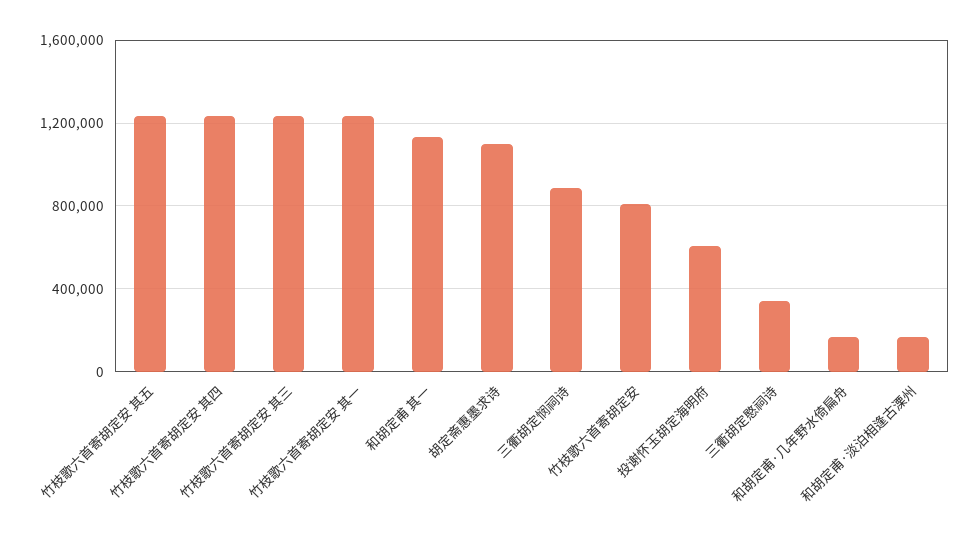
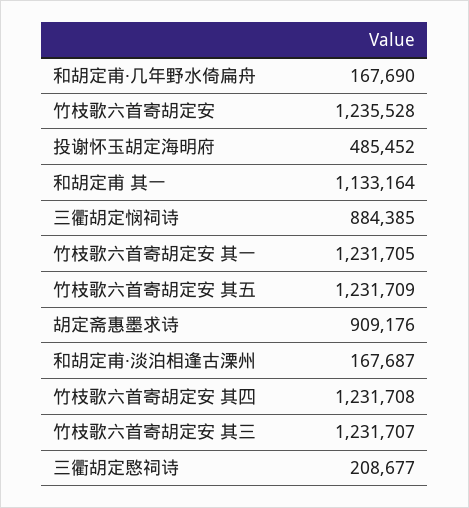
  {
    "竹枝歌六首寄胡定安 其五": 1231709,
    "竹枝歌六首寄胡定安 其四": 1231708,
    "竹枝歌六首寄胡定安 其三": 1231707,
    "竹枝歌六首寄胡定安 其一": 1231705,
    "和胡定甫 其一": 1133164,
-   "胡定斋惠墨求诗": 1100000,
+   "胡定斋惠墨求诗": 909176,
    "三衢胡定悯祠诗": 884385,
-   "竹枝歌六首寄胡定安": 800000,
+   "竹枝歌六首寄胡定安": 1235528,
-   "投谢怀玉胡定海明府": 600000,
+   "投谢怀玉胡定海明府": 485452,
-   "三衢胡定愍祠诗": 350000,
+   "三衢胡定愍祠诗": 208677,
    "和胡定甫·几年野水倚扁舟": 167690,
    "和胡定甫·淡泊相逢古溧州": 167687
  }

